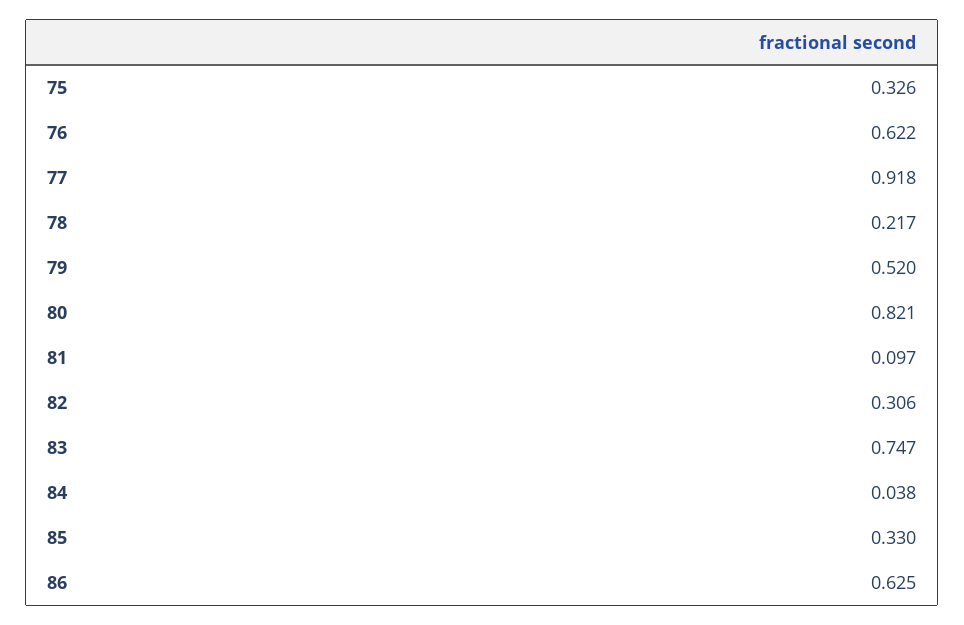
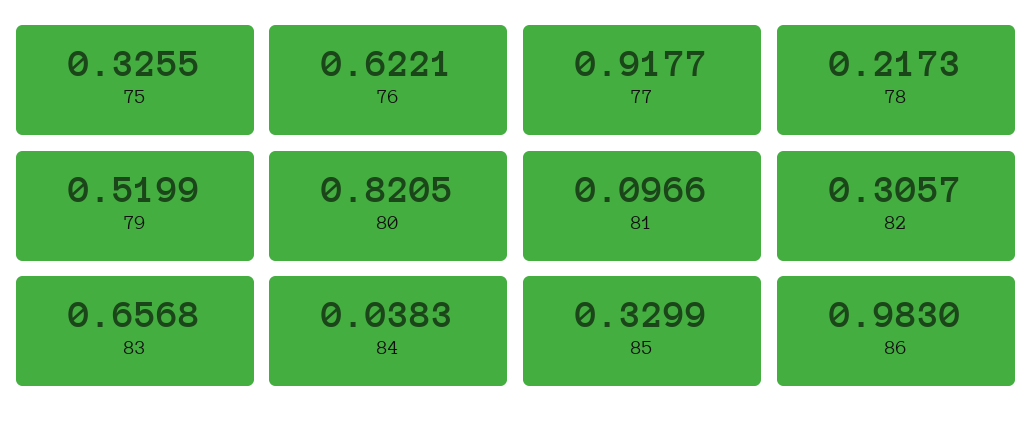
  {
    "75": 0.3255,
    "76": 0.6221,
    "77": 0.9177,
    "78": 0.2173,
    "79": 0.5199,
    "80": 0.8205,
    "81": 0.0966,
    "82": 0.3057,
-   "83": 0.747,
+   "83": 0.6568,
    "84": 0.0383,
    "85": 0.3299,
-   "86": 0.625
+   "86": 0.983
  }

